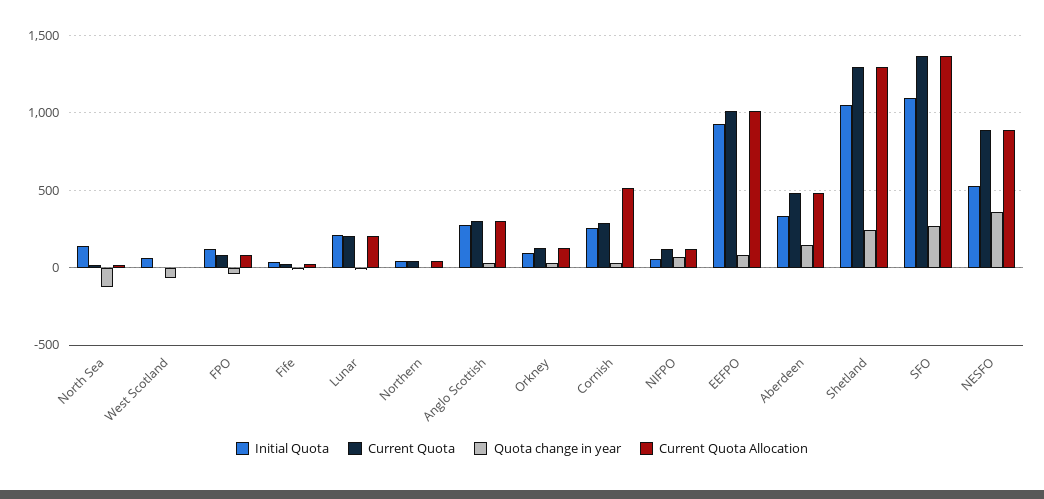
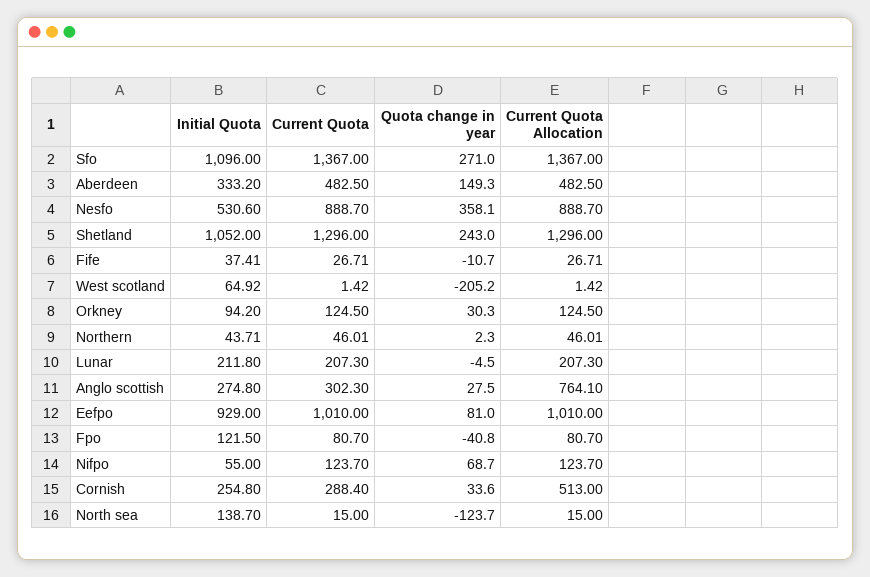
  {
    "Initial Quota": {
      "North Sea": 138.7,
      "West Scotland": 64.92,
      "FPO": 121.5,
      "Fife": 37.41,
      "Lunar": 211.8,
      "Northern": 43.71,
      "Anglo Scottish": 274.8,
      "Orkney": 94.2,
      "Cornish": 254.8,
      "NIFPO": 55,
      "EEFPO": 929,
      "Aberdeen": 333.2,
      "Shetland": 1052,
      "SFO": 1096,
      "NESFO": 530.6
    },
    "Current Quota": {
      "North Sea": 15,
      "West Scotland": 1.42,
      "FPO": 80.7,
      "Fife": 26.71,
      "Lunar": 207.3,
      "Northern": 46.01,
      "Anglo Scottish": 302.3,
      "Orkney": 124.5,
      "Cornish": 288.4,
      "NIFPO": 123.7,
      "EEFPO": 1010,
      "Aberdeen": 482.5,
      "Shetland": 1296,
      "SFO": 1367,
      "NESFO": 888.7
    },
    "Quota change in year": {
      "North Sea": -123.7,
-     "West Scotland": -50,
+     "West Scotland": -205.2,
      "FPO": -40.8,
      "Fife": -10.7,
      "Lunar": -4.5,
      "Northern": 2.3,
      "Anglo Scottish": 27.5,
      "Orkney": 30.3,
      "Cornish": 33.6,
      "NIFPO": 68.7,
      "EEFPO": 81,
      "Aberdeen": 149.3,
      "Shetland": 243,
      "SFO": 271,
      "NESFO": 358.1
    },
    "Current Quota Allocation": {
      "North Sea": 15,
      "West Scotland": 1.42,
      "FPO": 80.7,
      "Fife": 26.71,
      "Lunar": 207.3,
      "Northern": 46.01,
-     "Anglo Scottish": 300,
+     "Anglo Scottish": 764.1,
      "Orkney": 124.5,
      "Cornish": 513,
      "NIFPO": 123.7,
      "EEFPO": 1010,
      "Aberdeen": 482.5,
      "Shetland": 1296,
      "SFO": 1367,
      "NESFO": 888.7
    }
  }

